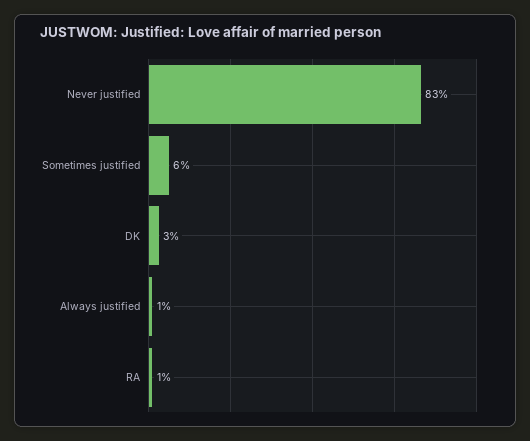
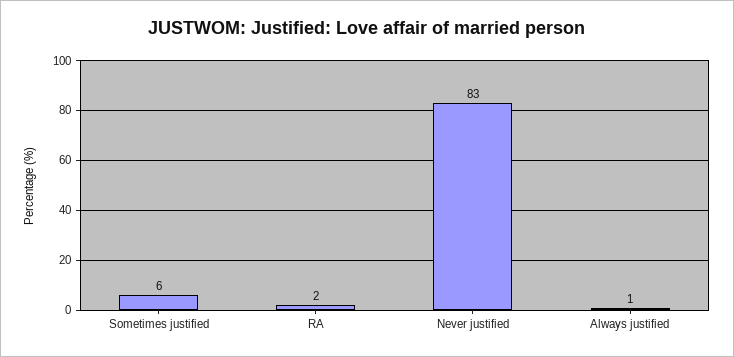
  {
    "Never justified": 83,
    "Sometimes justified": 6,
-   "DK": 3,
    "Always justified": 1,
-   "RA": 1
+   "RA": 2
  }

